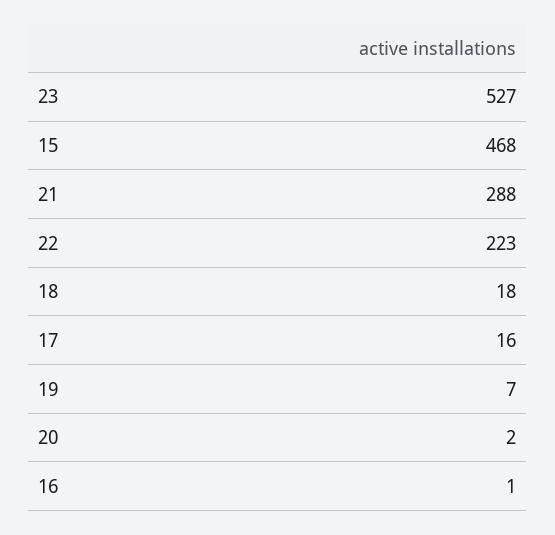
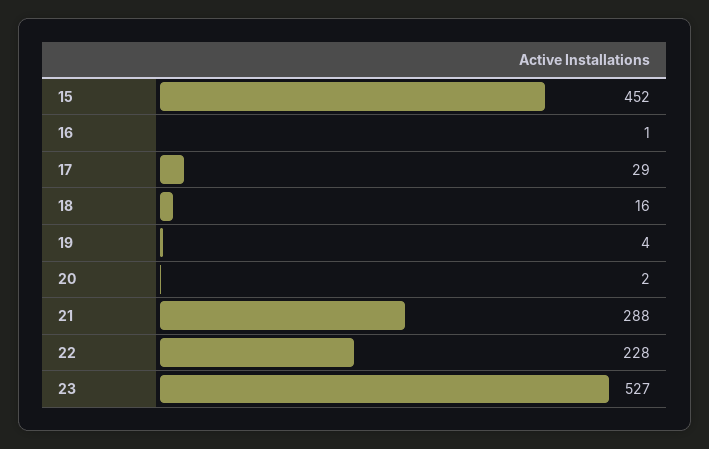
  {
    "23": 527,
-   "15": 468,
+   "15": 452,
    "21": 288,
-   "22": 223,
+   "22": 228,
-   "18": 18,
+   "18": 16,
-   "17": 16,
+   "17": 29,
-   "19": 7,
+   "19": 4,
    "20": 2,
    "16": 1
  }

